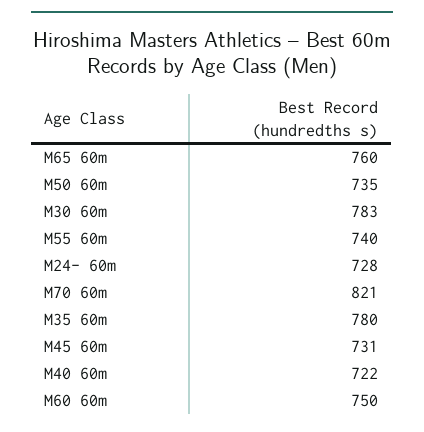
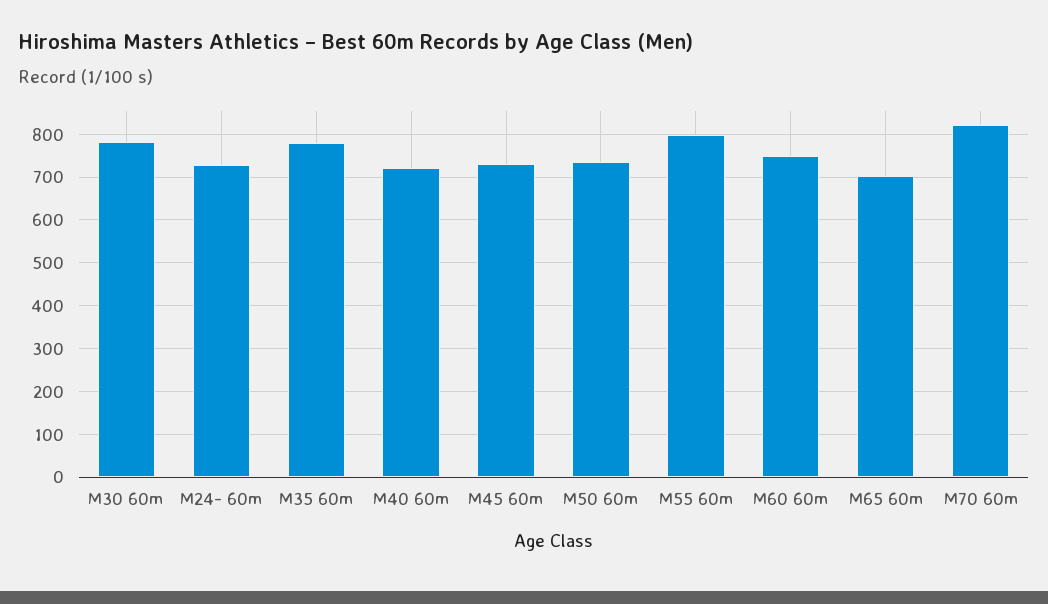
  {
-   "M65 60m": 760,
+   "M65 60m": 700,
    "M50 60m": 735,
    "M30 60m": 783,
-   "M55 60m": 740,
+   "M55 60m": 800,
    "M24- 60m": 728,
    "M70 60m": 821,
    "M35 60m": 780,
    "M45 60m": 731,
    "M40 60m": 722,
    "M60 60m": 750
  }

